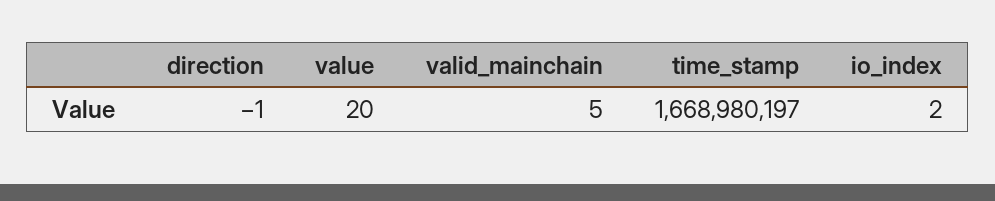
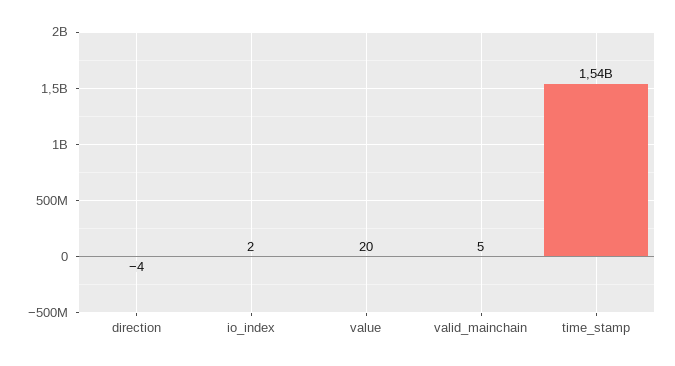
  {
-   "direction": -1,
+   "direction": -4,
    "value": 20,
    "valid_mainchain": 5,
-   "time_stamp": 1668980197,
+   "time_stamp": 1540000000,
    "io_index": 2
  }

